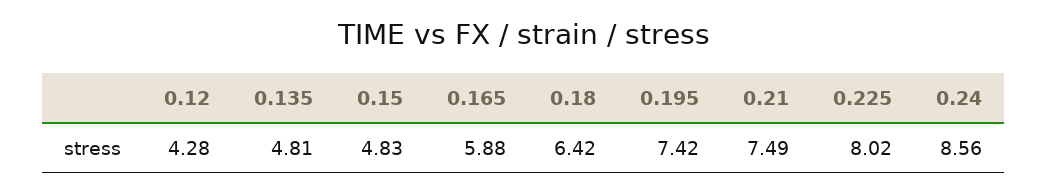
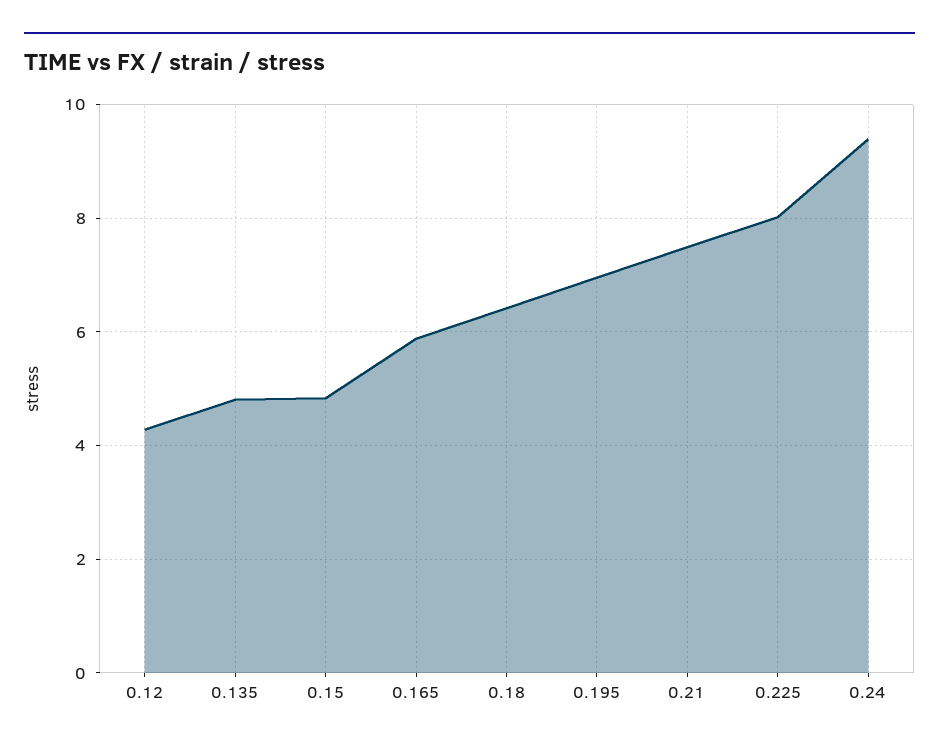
  {
    "0.12": 4.28,
    "0.135": 4.81,
    "0.15": 4.83,
    "0.165": 5.88,
    "0.18": 6.42,
-   "0.195": 7.42,
+   "0.195": 7,
    "0.21": 7.49,
    "0.225": 8.02,
-   "0.24": 8.56
+   "0.24": 9.4
  }

